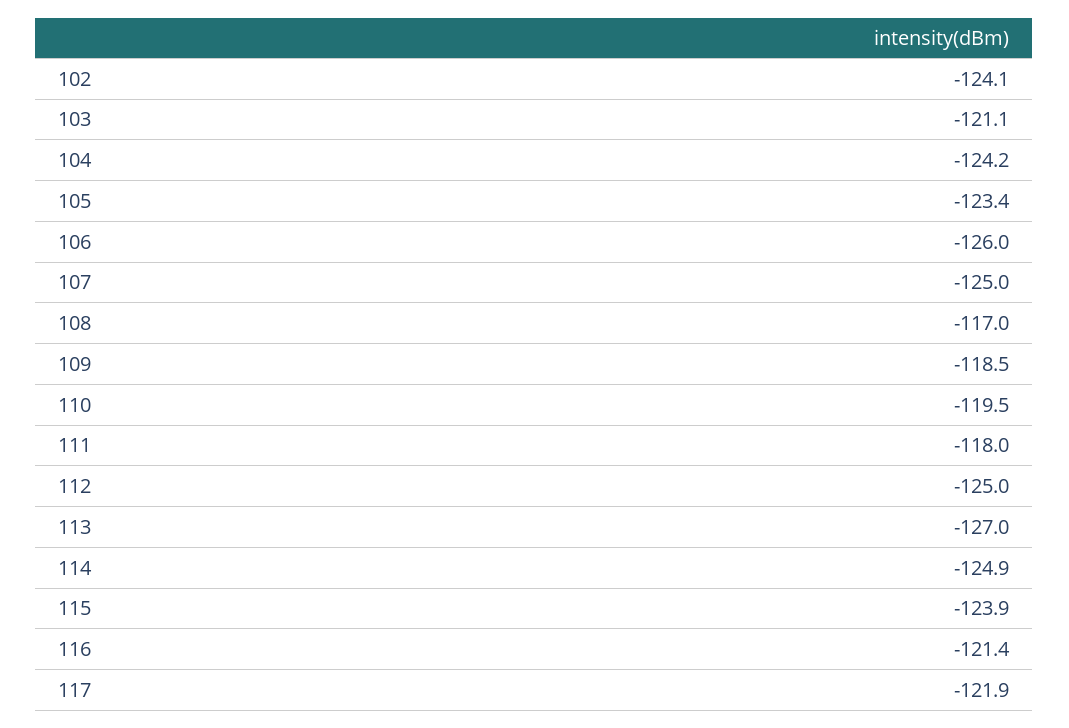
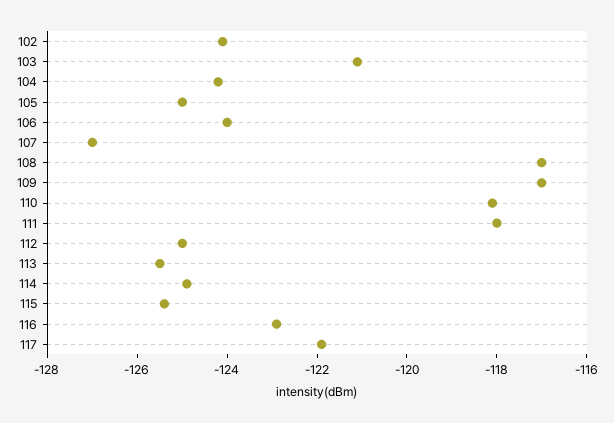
  {
    "102": -124.1,
    "103": -121.1,
    "104": -124.2,
-   "105": -123.4,
+   "105": -125,
-   "106": -126,
+   "106": -124,
-   "107": -125,
+   "107": -127,
    "108": -117,
-   "109": -118.5,
+   "109": -117,
-   "110": -119.5,
+   "110": -118,
    "111": -118,
    "112": -125,
-   "113": -127,
+   "113": -125.5,
    "114": -124.9,
-   "115": -123.9,
+   "115": -125.5,
-   "116": -121.4,
+   "116": -123,
    "117": -121.9
  }

